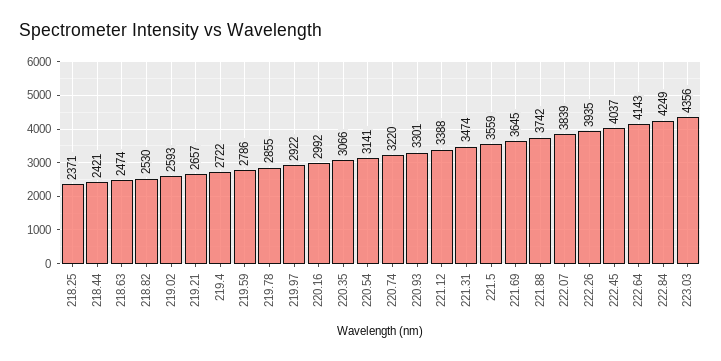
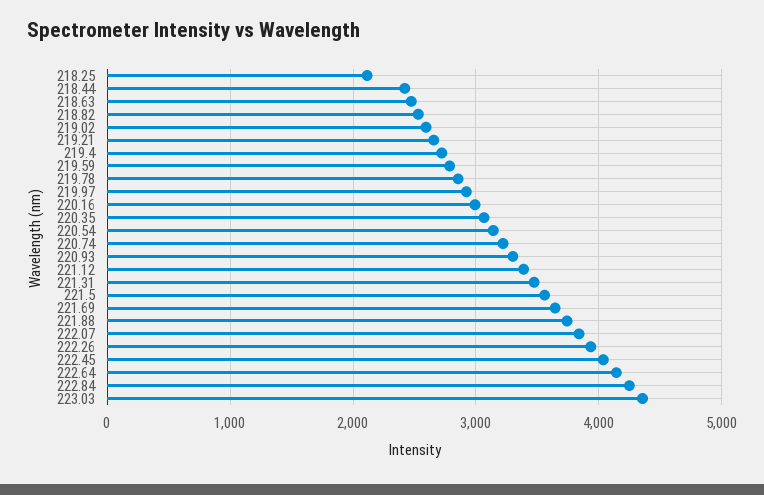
  {
-   "218.25": 2371,
+   "218.25": 2100,
    "218.44": 2421,
    "218.63": 2474,
    "218.82": 2530,
    "219.02": 2593,
    "219.21": 2657,
    "219.4": 2722,
    "219.59": 2786,
    "219.78": 2855,
    "219.97": 2922,
    "220.16": 2992,
    "220.35": 3066,
    "220.54": 3141,
    "220.74": 3220,
    "220.93": 3301,
    "221.12": 3388,
    "221.31": 3474,
    "221.5": 3559,
    "221.69": 3645,
    "221.88": 3742,
    "222.07": 3839,
    "222.26": 3935,
    "222.45": 4037,
    "222.64": 4143,
    "222.84": 4249,
    "223.03": 4356
  }

